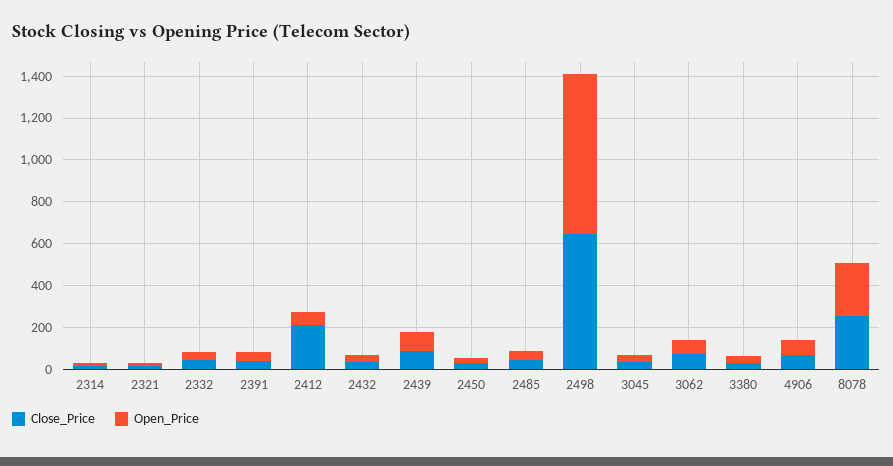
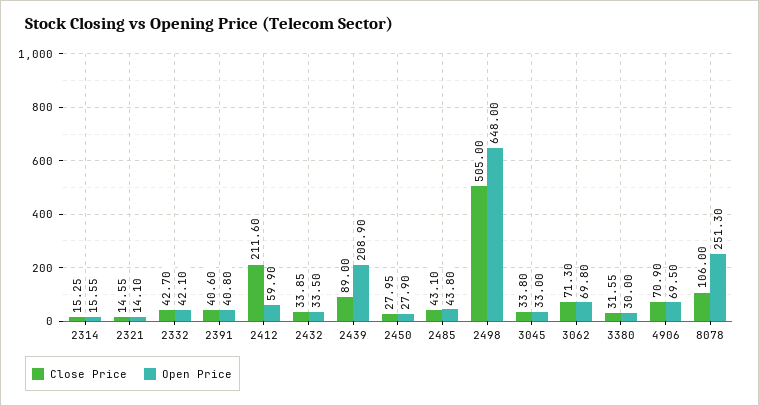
  {
    "Close_Price": {
      "2314": 15.25,
      "2321": 14.55,
      "2332": 42.7,
      "2391": 40.6,
      "2412": 211.6,
      "2432": 33.85,
      "2439": 89,
      "2450": 27.95,
      "2485": 43.1,
-     "2498": 650,
+     "2498": 505,
      "3045": 33.8,
      "3062": 71.3,
      "3380": 31.55,
      "4906": 70.9,
-     "8078": 250
+     "8078": 106
    },
    "Open_Price": {
      "2314": 15.55,
      "2321": 14.1,
      "2332": 42.1,
      "2391": 40.8,
      "2412": 59.9,
      "2432": 33.5,
-     "2439": 100,
+     "2439": 208.9,
      "2450": 27.9,
      "2485": 43.8,
-     "2498": 750,
+     "2498": 648,
      "3045": 33,
      "3062": 69.8,
      "3380": 30,
      "4906": 69.5,
      "8078": 251.3
    }
  }

